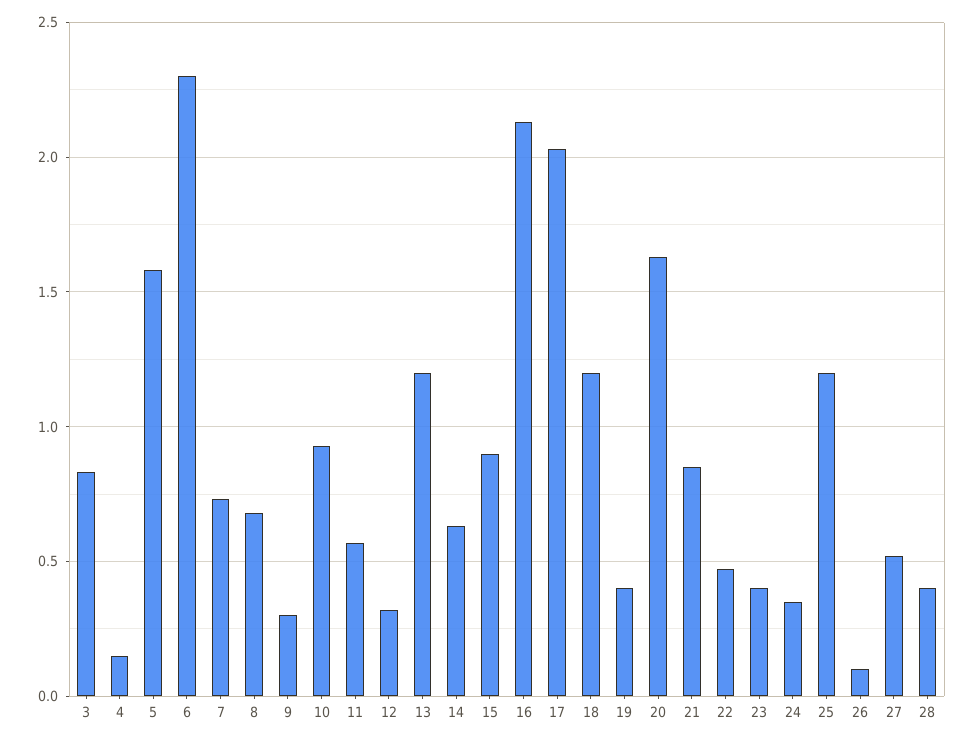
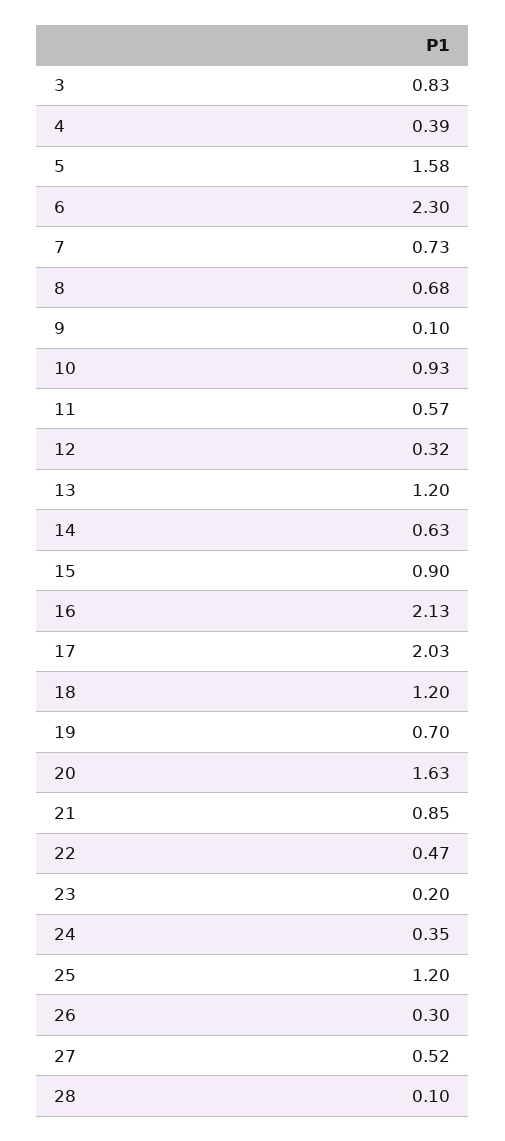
  {
    "3": 0.83,
-   "4": 0.15,
+   "4": 0.39,
    "5": 1.58,
    "6": 2.3,
    "7": 0.73,
    "8": 0.68,
-   "9": 0.3,
+   "9": 0.1,
    "10": 0.93,
    "11": 0.57,
    "12": 0.32,
    "13": 1.2,
    "14": 0.63,
    "15": 0.9,
    "16": 2.13,
    "17": 2.03,
    "18": 1.2,
-   "19": 0.4,
+   "19": 0.7,
    "20": 1.63,
    "21": 0.85,
    "22": 0.47,
-   "23": 0.4,
+   "23": 0.2,
    "24": 0.35,
    "25": 1.2,
-   "26": 0.1,
+   "26": 0.3,
    "27": 0.52,
-   "28": 0.4
+   "28": 0.1
  }

